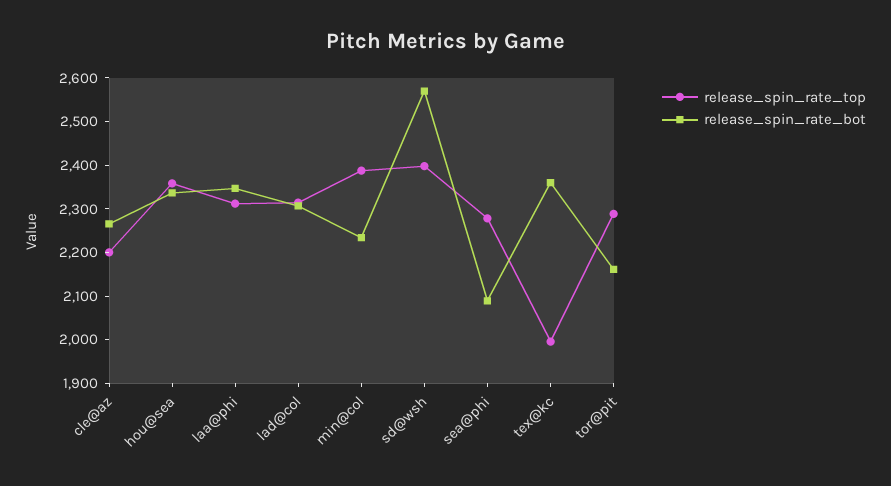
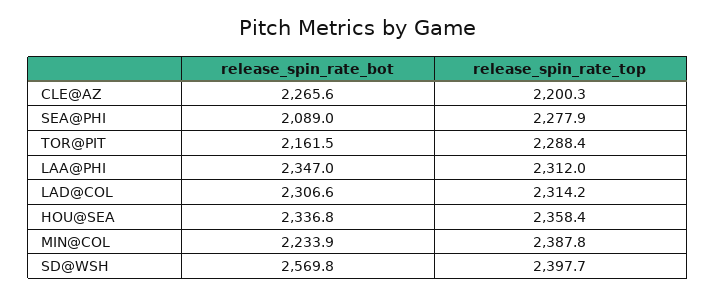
  {
    "release_spin_rate_top": {
      "cle@az": 2200.3,
      "hou@sea": 2358.4,
      "laa@phi": 2312,
      "lad@col": 2314.2,
      "min@col": 2387.8,
      "sd@wsh": 2397.7,
      "sea@phi": 2277.9,
-     "tex@kc": 2000,
      "tor@pit": 2288.4
    },
    "release_spin_rate_bot": {
      "cle@az": 2265.6,
      "hou@sea": 2336.8,
      "laa@phi": 2347,
      "lad@col": 2306.6,
      "min@col": 2233.9,
      "sd@wsh": 2569.8,
      "sea@phi": 2089,
-     "tex@kc": 2360,
      "tor@pit": 2161.5
    }
  }

